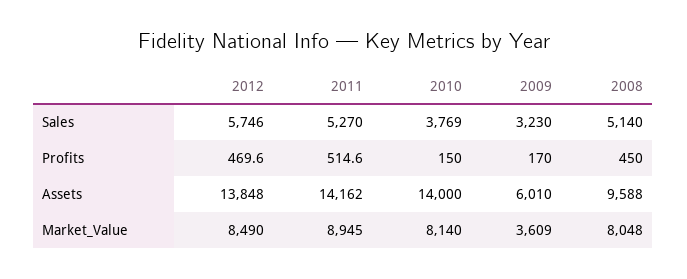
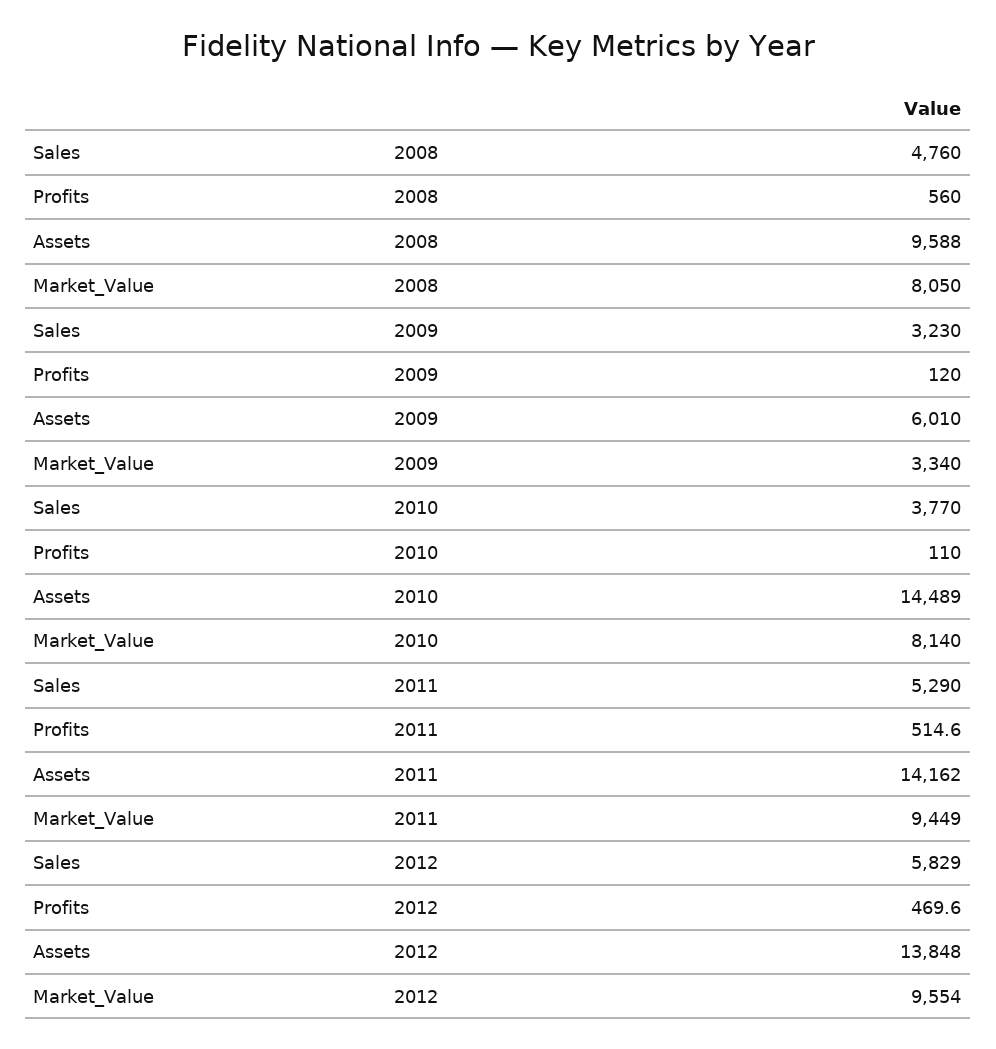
  {
    "2012": {
-     "Sales": 5746,
+     "Sales": 5829,
      "Profits": 469.6,
      "Assets": 13848,
-     "Market_Value": 8490
+     "Market_Value": 9554
    },
    "2011": {
-     "Sales": 5270,
+     "Sales": 5290,
      "Profits": 514.6,
      "Assets": 14162,
-     "Market_Value": 8945
+     "Market_Value": 9449
    },
    "2010": {
-     "Sales": 3769,
+     "Sales": 3770,
-     "Profits": 150,
+     "Profits": 110,
-     "Assets": 14000,
+     "Assets": 14489,
      "Market_Value": 8140
    },
    "2009": {
      "Sales": 3230,
-     "Profits": 170,
+     "Profits": 120,
      "Assets": 6010,
-     "Market_Value": 3609
+     "Market_Value": 3340
    },
    "2008": {
-     "Sales": 5140,
+     "Sales": 4760,
-     "Profits": 450,
+     "Profits": 560,
      "Assets": 9588,
-     "Market_Value": 8048
+     "Market_Value": 8050
    }
  }

